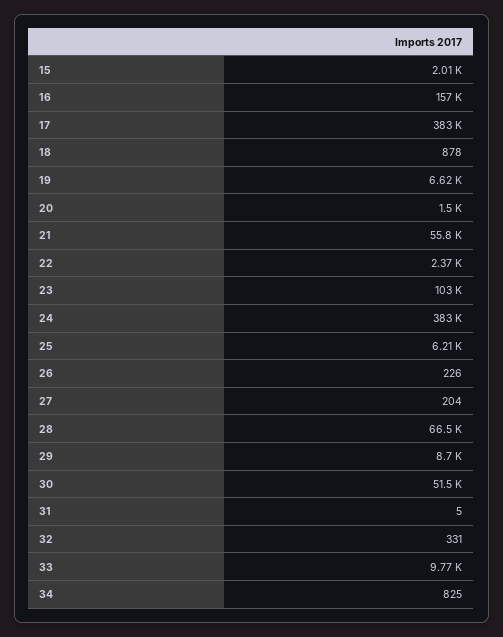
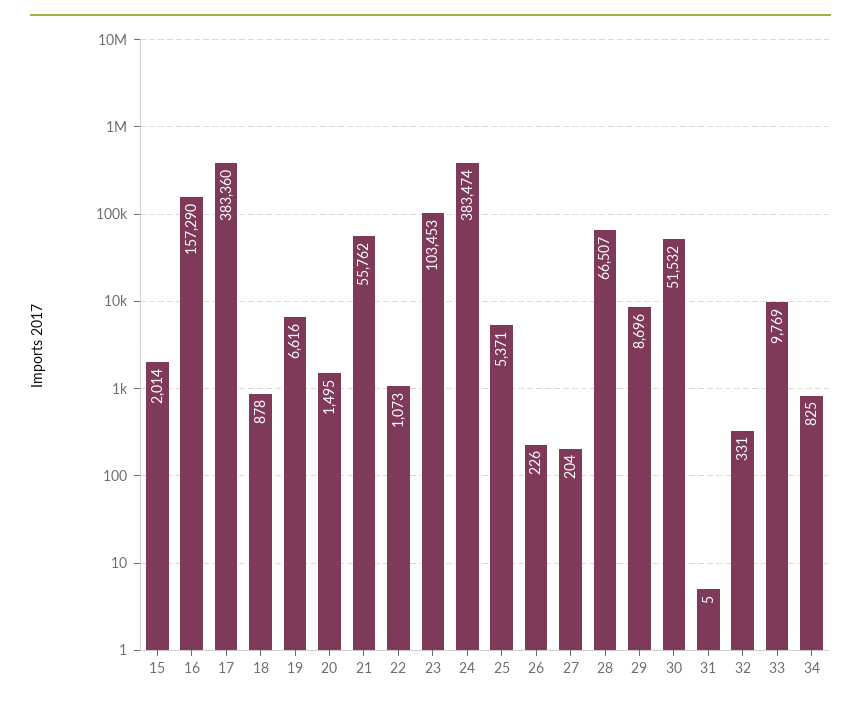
  {
    "15": 2014,
    "16": 157290,
    "17": 383360,
    "18": 878,
    "19": 6616,
    "20": 1495,
    "21": 55762,
-   "22": 2370,
+   "22": 1073,
    "23": 103453,
    "24": 383474,
-   "25": 6210,
+   "25": 5371,
    "26": 226,
    "27": 204,
    "28": 66507,
    "29": 8696,
    "30": 51532,
    "31": 5,
    "32": 331,
    "33": 9769,
    "34": 825
  }

